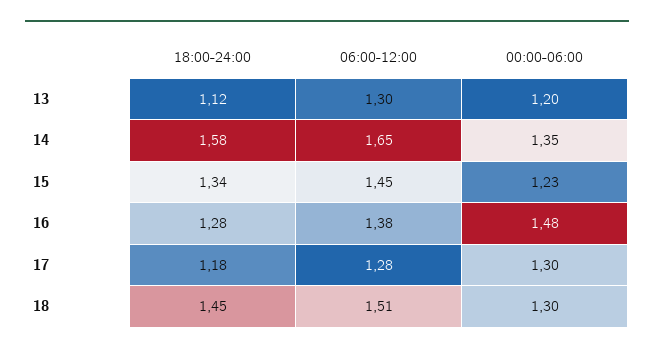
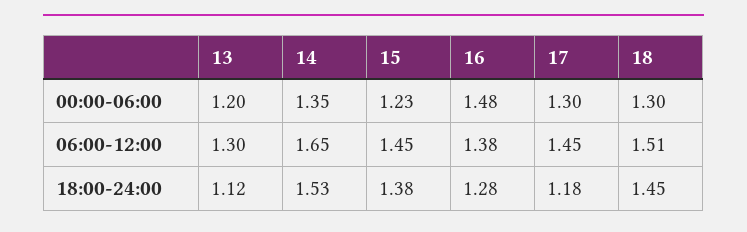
  {
    "18:00-24:00": {
      "13": 1.12,
-     "14": 1.58,
+     "14": 1.53,
-     "15": 1.34,
+     "15": 1.38,
      "16": 1.28,
      "17": 1.18,
      "18": 1.45
    },
    "06:00-12:00": {
      "13": 1.3,
      "14": 1.65,
      "15": 1.45,
      "16": 1.38,
-     "17": 1.28,
+     "17": 1.45,
      "18": 1.51
    },
    "00:00-06:00": {
      "13": 1.2,
      "14": 1.35,
      "15": 1.23,
      "16": 1.48,
      "17": 1.3,
      "18": 1.3
    }
  }

